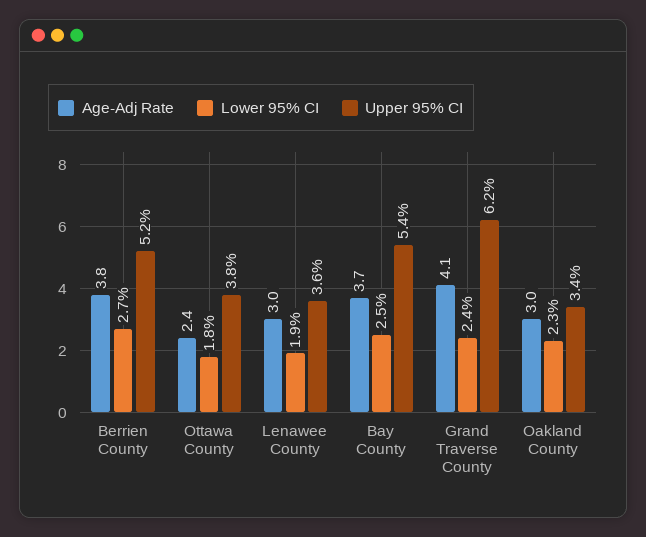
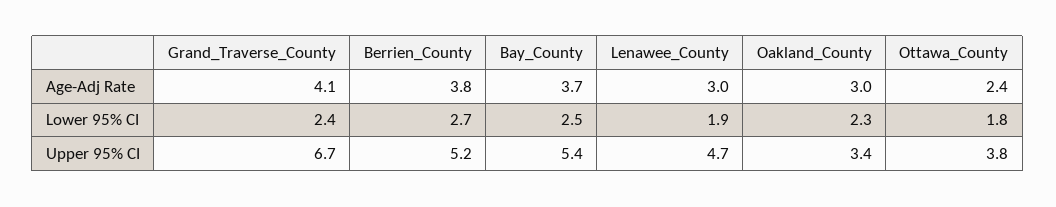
  {
    "Age-Adj Rate": {
      "Berrien County": 3.8,
      "Ottawa County": 2.4,
      "Lenawee County": 3,
      "Bay County": 3.7,
      "Grand Traverse County": 4.1,
      "Oakland County": 3
    },
    "Lower 95% CI": {
      "Berrien County": 2.7,
      "Ottawa County": 1.8,
      "Lenawee County": 1.9,
      "Bay County": 2.5,
      "Grand Traverse County": 2.4,
      "Oakland County": 2.3
    },
    "Upper 95% CI": {
      "Berrien County": 5.2,
      "Ottawa County": 3.8,
-     "Lenawee County": 3.6,
+     "Lenawee County": 4.7,
      "Bay County": 5.4,
-     "Grand Traverse County": 6.2,
+     "Grand Traverse County": 6.7,
      "Oakland County": 3.4
    }
  }

